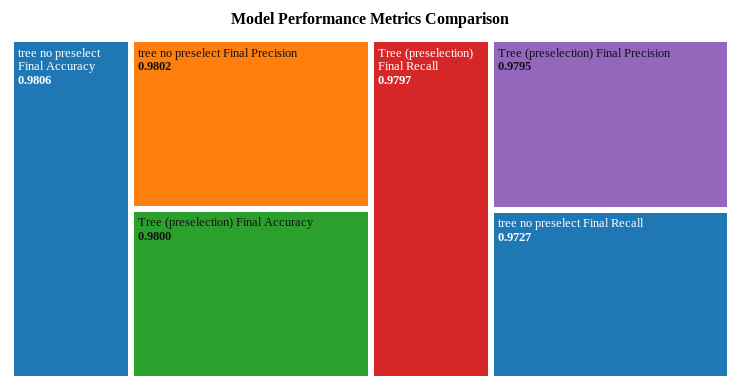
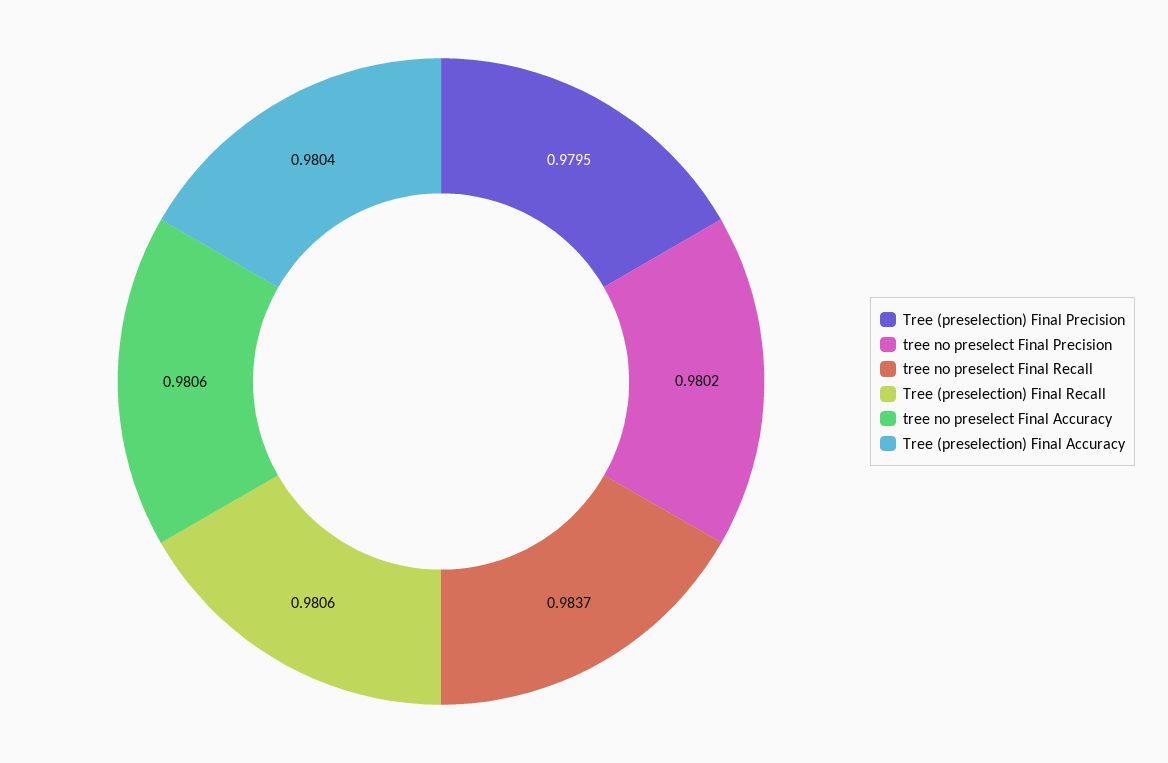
  {
    "tree no preselect Final Accuracy": 0.9806,
    "tree no preselect Final Precision": 0.9802,
-   "Tree (preselection) Final Accuracy": 0.98,
+   "Tree (preselection) Final Accuracy": 0.9804,
-   "Tree (preselection) Final Recall": 0.9797,
+   "Tree (preselection) Final Recall": 0.9806,
    "Tree (preselection) Final Precision": 0.9795,
-   "tree no preselect Final Recall": 0.9727
+   "tree no preselect Final Recall": 0.9837
  }

